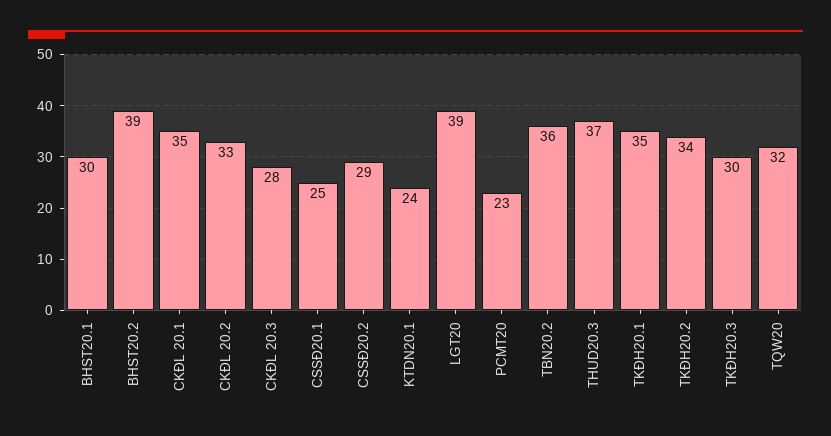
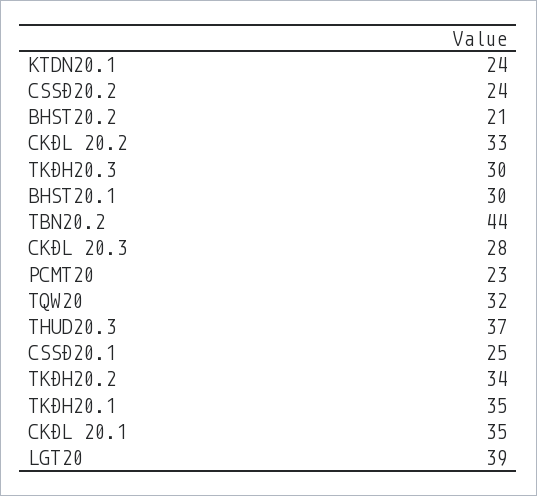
  {
    "BHST20.1": 30,
-   "BHST20.2": 39,
+   "BHST20.2": 21,
    "CKĐL 20.1": 35,
    "CKĐL 20.2": 33,
    "CKĐL 20.3": 28,
    "CSSĐ20.1": 25,
-   "CSSĐ20.2": 29,
+   "CSSĐ20.2": 24,
    "KTDN20.1": 24,
    "LGT20": 39,
    "PCMT20": 23,
-   "TBN20.2": 36,
+   "TBN20.2": 44,
    "THUD20.3": 37,
    "TKĐH20.1": 35,
    "TKĐH20.2": 34,
    "TKĐH20.3": 30,
    "TQW20": 32
  }

